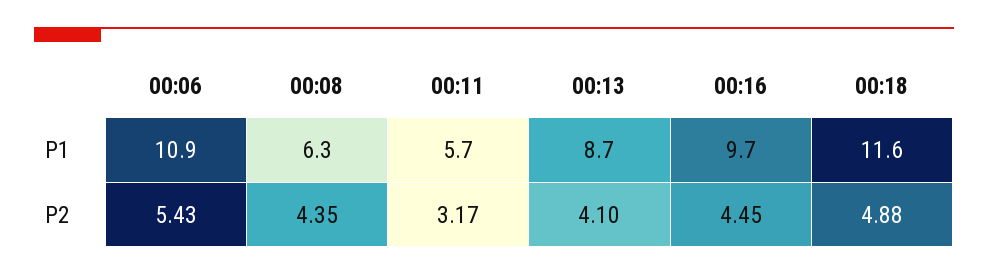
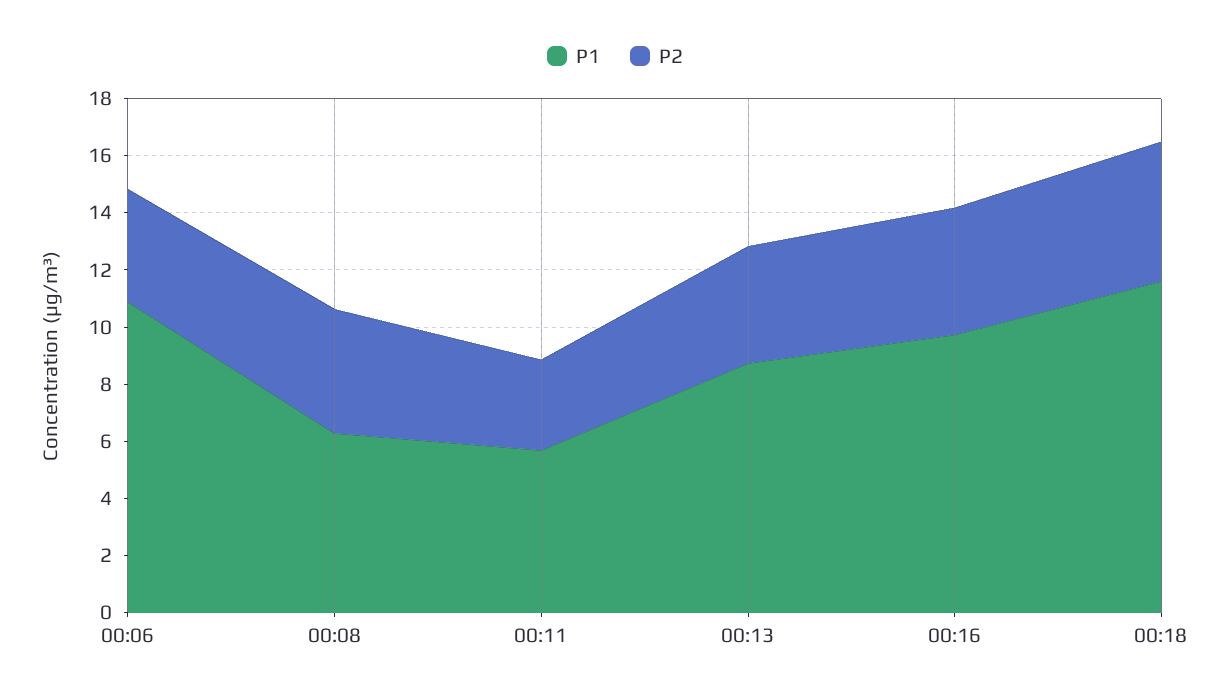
  {
    "P1": {
      "00:06": 10.9,
      "00:08": 6.3,
      "00:11": 5.7,
      "00:13": 8.7,
      "00:16": 9.7,
      "00:18": 11.6
    },
    "P2": {
-     "00:06": 5.43,
+     "00:06": 4,
      "00:08": 4.35,
      "00:11": 3.17,
      "00:13": 4.1,
      "00:16": 4.45,
      "00:18": 4.88
    }
  }

